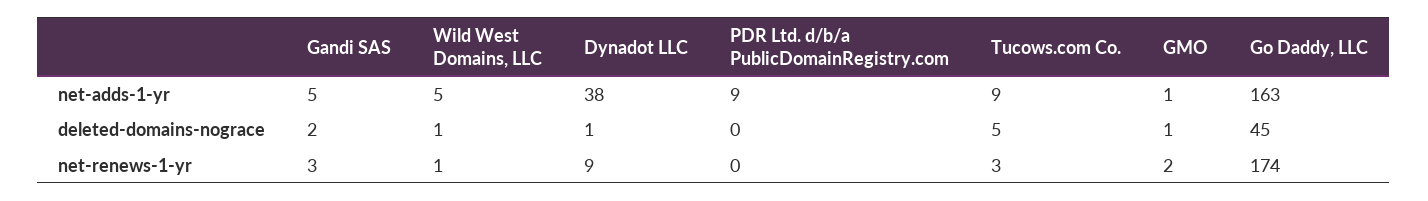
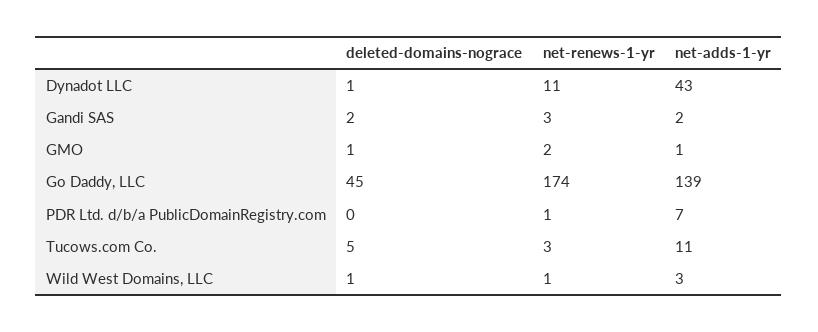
  {
    "Gandi SAS": {
-     "net-adds-1-yr": 5,
+     "net-adds-1-yr": 2,
      "deleted-domains-nograce": 2,
      "net-renews-1-yr": 3
    },
    "Wild West Domains, LLC": {
-     "net-adds-1-yr": 5,
+     "net-adds-1-yr": 3,
      "deleted-domains-nograce": 1,
      "net-renews-1-yr": 1
    },
    "Dynadot LLC": {
-     "net-adds-1-yr": 38,
+     "net-adds-1-yr": 43,
      "deleted-domains-nograce": 1,
-     "net-renews-1-yr": 9
+     "net-renews-1-yr": 11
    },
    "PDR Ltd. d/b/a PublicDomainRegistry.com": {
-     "net-adds-1-yr": 9,
+     "net-adds-1-yr": 7,
      "deleted-domains-nograce": 0,
-     "net-renews-1-yr": 0
+     "net-renews-1-yr": 1
    },
    "Tucows.com Co.": {
-     "net-adds-1-yr": 9,
+     "net-adds-1-yr": 11,
      "deleted-domains-nograce": 5,
      "net-renews-1-yr": 3
    },
    "GMO": {
      "net-adds-1-yr": 1,
      "deleted-domains-nograce": 1,
      "net-renews-1-yr": 2
    },
    "Go Daddy, LLC": {
-     "net-adds-1-yr": 163,
+     "net-adds-1-yr": 139,
      "deleted-domains-nograce": 45,
      "net-renews-1-yr": 174
    }
  }

